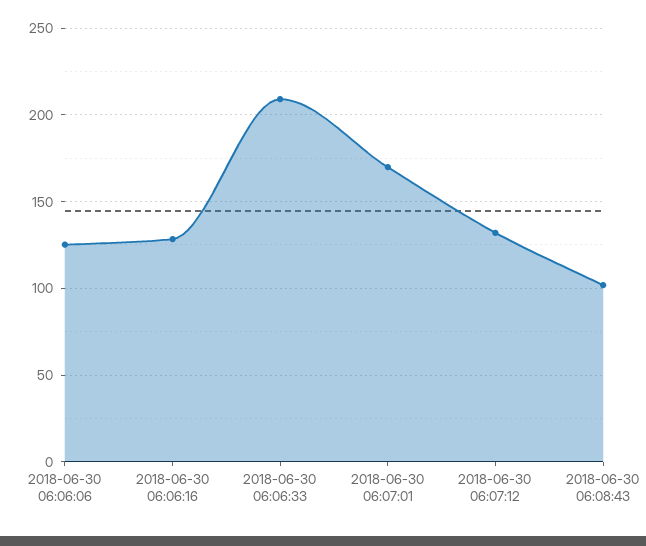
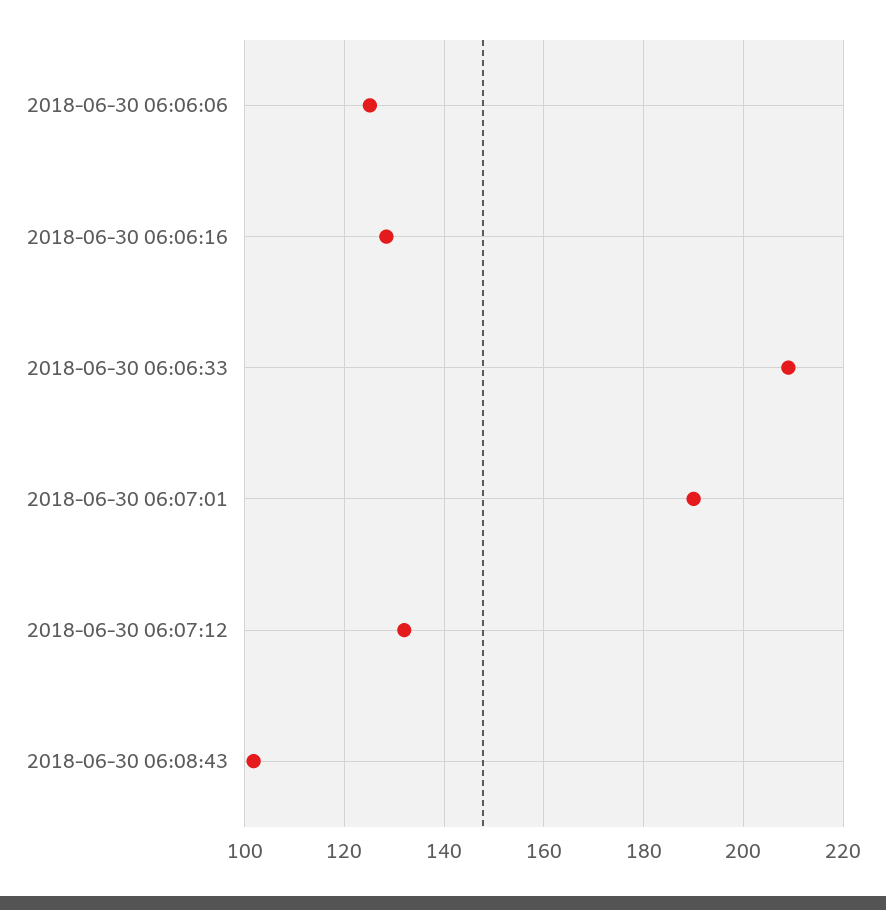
  {
    "2018-06-30 06:06:06": 126,
    "2018-06-30 06:06:16": 128,
    "2018-06-30 06:06:33": 210,
-   "2018-06-30 06:07:01": 170,
+   "2018-06-30 06:07:01": 190,
    "2018-06-30 06:07:12": 132,
    "2018-06-30 06:08:43": 102
  }

